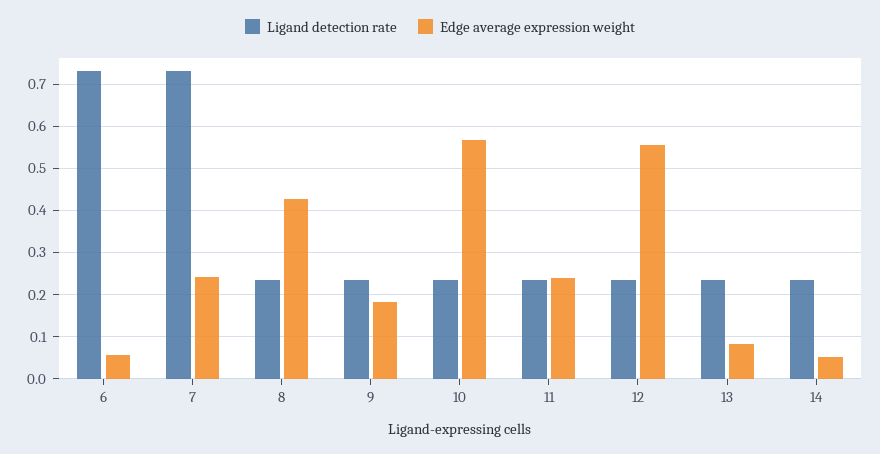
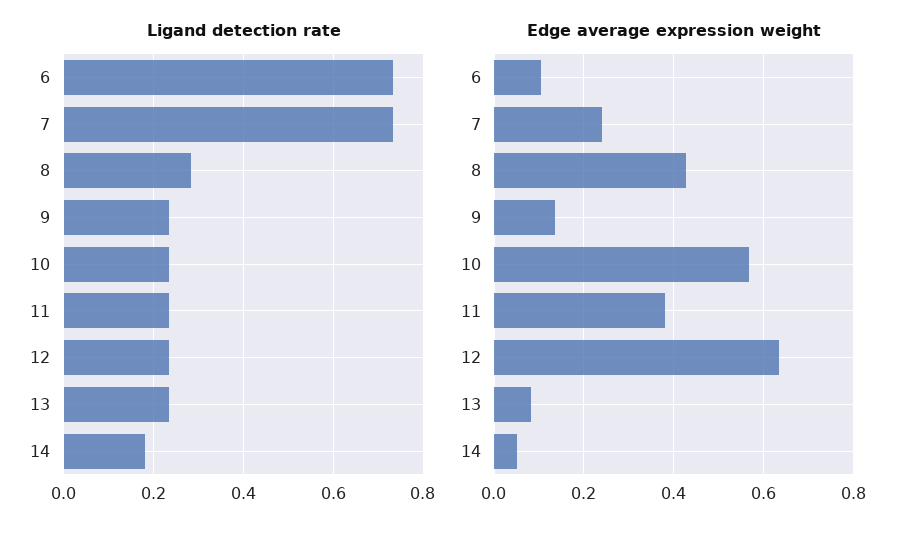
  {
    "Ligand detection rate": {
      "6": 0.74,
      "7": 0.74,
-     "8": 0.24,
+     "8": 0.28,
      "9": 0.24,
      "10": 0.24,
      "11": 0.24,
      "12": 0.24,
      "13": 0.24,
-     "14": 0.24
+     "14": 0.18
    },
    "Edge average expression weight": {
-     "6": 0.06,
+     "6": 0.1,
      "7": 0.24,
      "8": 0.42,
-     "9": 0.18,
+     "9": 0.14,
      "10": 0.56,
-     "11": 0.24,
+     "11": 0.38,
-     "12": 0.56,
+     "12": 0.64,
      "13": 0.08,
      "14": 0.06
    }
  }

